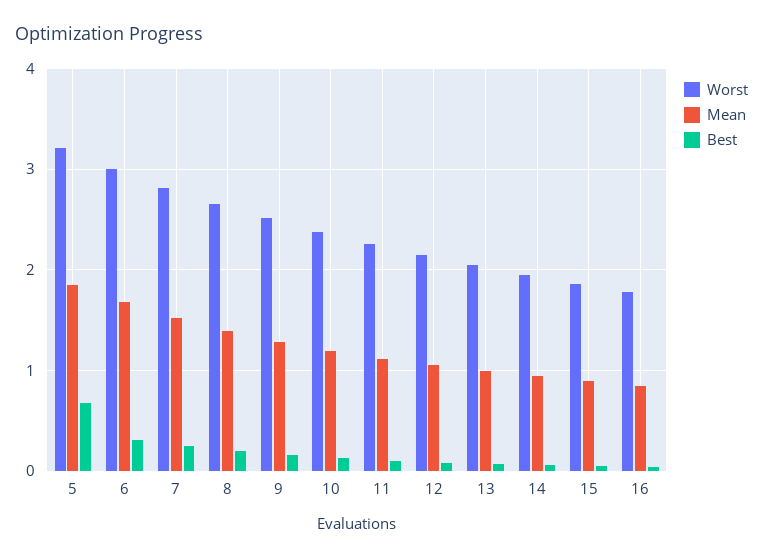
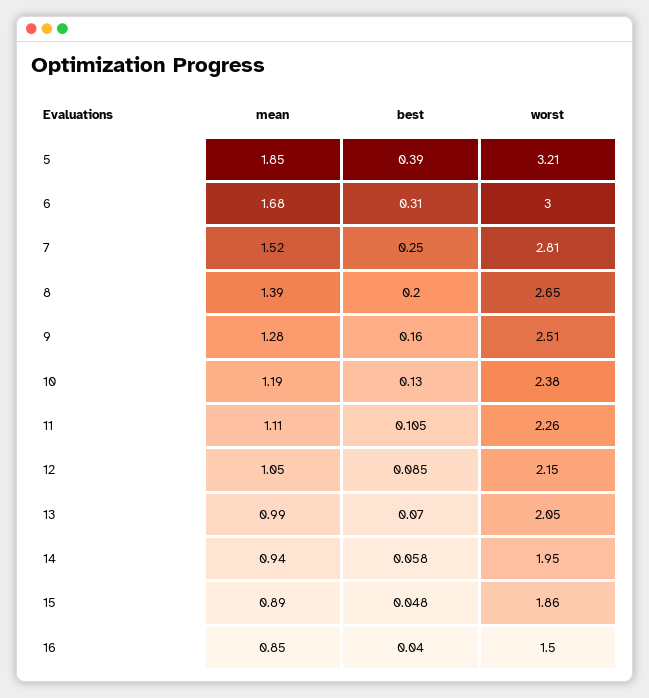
  {
    "Worst": {
      "5": 3.21,
      "6": 3,
      "7": 2.81,
      "8": 2.65,
      "9": 2.51,
      "10": 2.38,
      "11": 2.26,
      "12": 2.15,
      "13": 2.05,
      "14": 1.95,
      "15": 1.86,
-     "16": 1.8
+     "16": 1.5
    },
    "Mean": {
      "5": 1.85,
      "6": 1.68,
      "7": 1.52,
      "8": 1.39,
      "9": 1.28,
      "10": 1.19,
      "11": 1.11,
      "12": 1.05,
      "13": 0.99,
      "14": 0.94,
      "15": 0.89,
      "16": 0.85
    },
    "Best": {
-     "5": 0.7,
+     "5": 0.39,
      "6": 0.31,
      "7": 0.25,
      "8": 0.2,
      "9": 0.16,
      "10": 0.13,
      "11": 0.105,
      "12": 0.085,
      "13": 0.07,
      "14": 0.058,
      "15": 0.048,
      "16": 0.04
    }
  }

